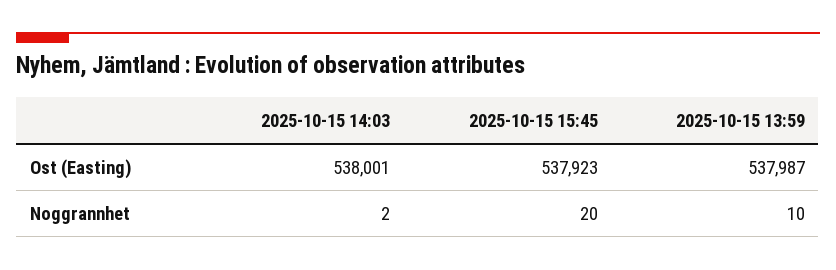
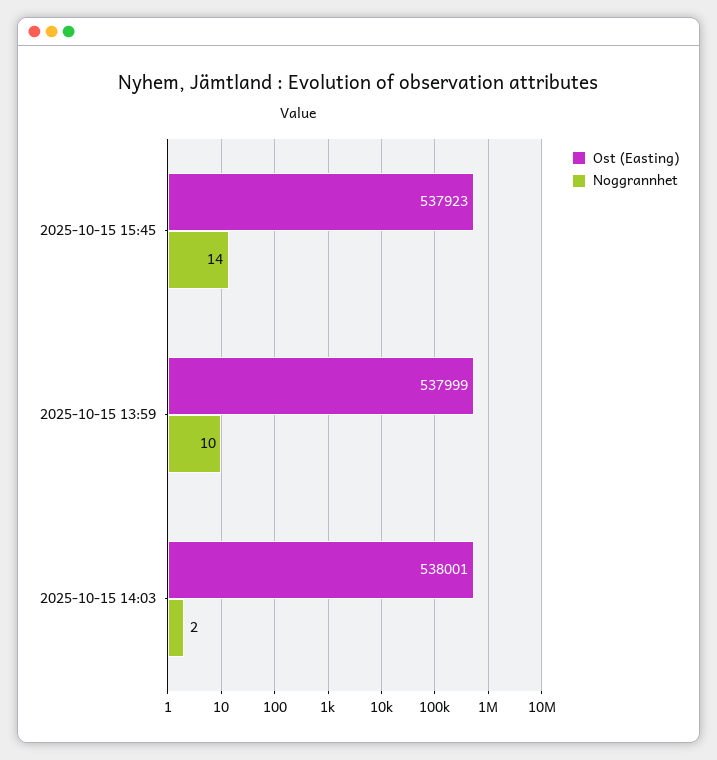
  {
    "Ost (Easting)": {
      "2025-10-15 14:03": 538001,
      "2025-10-15 15:45": 537923,
-     "2025-10-15 13:59": 537987
+     "2025-10-15 13:59": 537999
    },
    "Noggrannhet": {
      "2025-10-15 14:03": 2,
-     "2025-10-15 15:45": 20,
+     "2025-10-15 15:45": 14,
      "2025-10-15 13:59": 10
    }
  }

